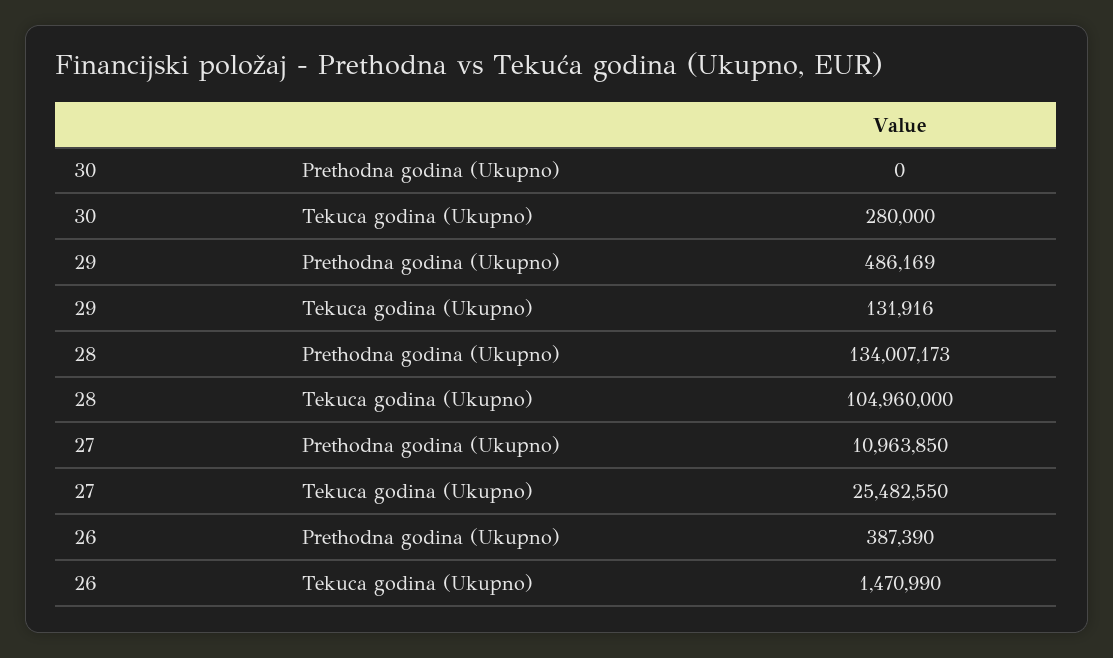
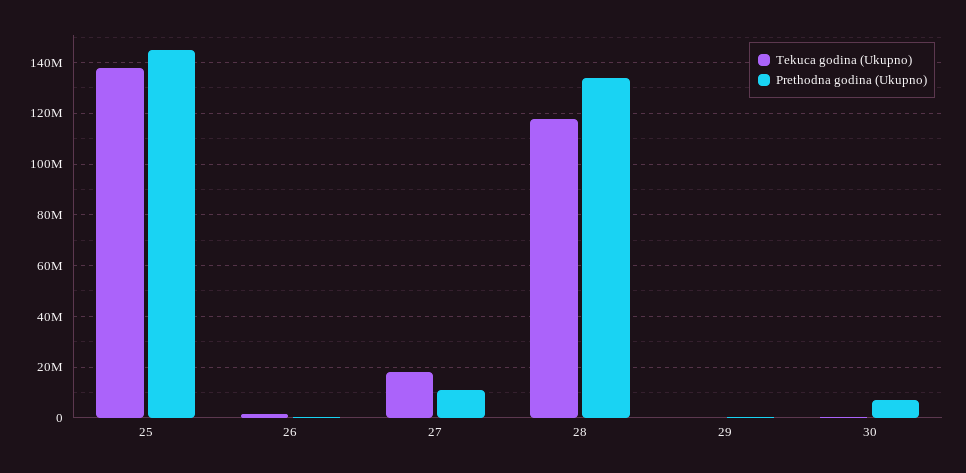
  {
    "Prethodna godina (Ukupno)": {
-     "30": 0,
+     "30": 7500000,
      "29": 486169,
      "28": 134007173,
      "27": 10963850,
-     "26": 387390
+     "26": 387390,
+     "25": 145000000
    },
    "Tekuca godina (Ukupno)": {
      "30": 280000,
      "29": 131916,
-     "28": 104960000,
+     "28": 117500000,
-     "27": 25482550,
+     "27": 17500000,
-     "26": 1470990
+     "26": 1470990,
+     "25": 137500000
    }
  }

